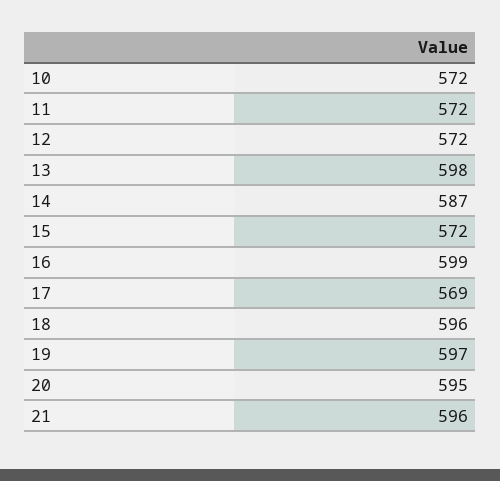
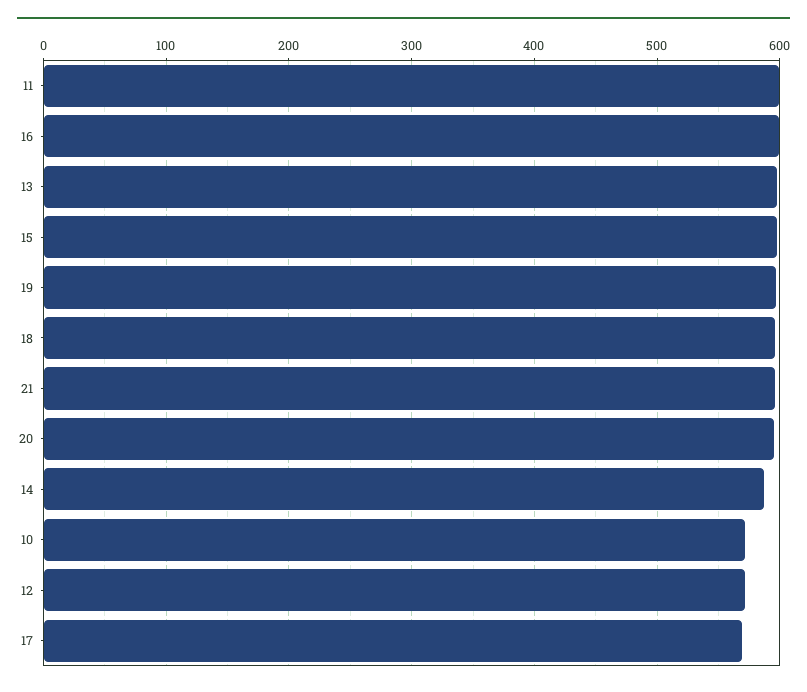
  {
    "10": 572,
-   "11": 572,
+   "11": 600,
    "12": 572,
    "13": 598,
    "14": 587,
-   "15": 572,
+   "15": 600,
    "16": 599,
    "17": 569,
    "18": 596,
    "19": 597,
    "20": 595,
    "21": 596
  }

